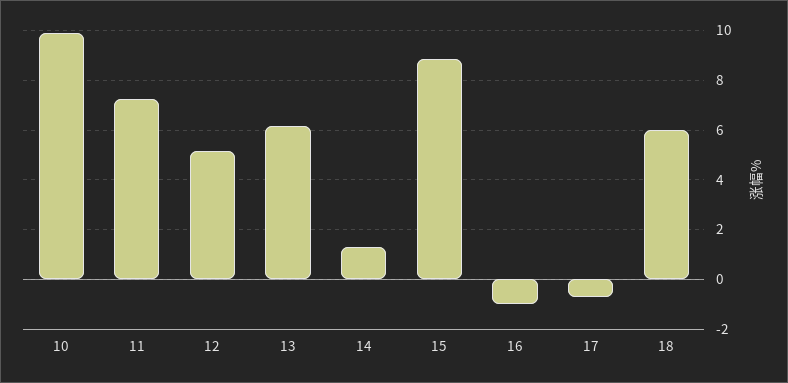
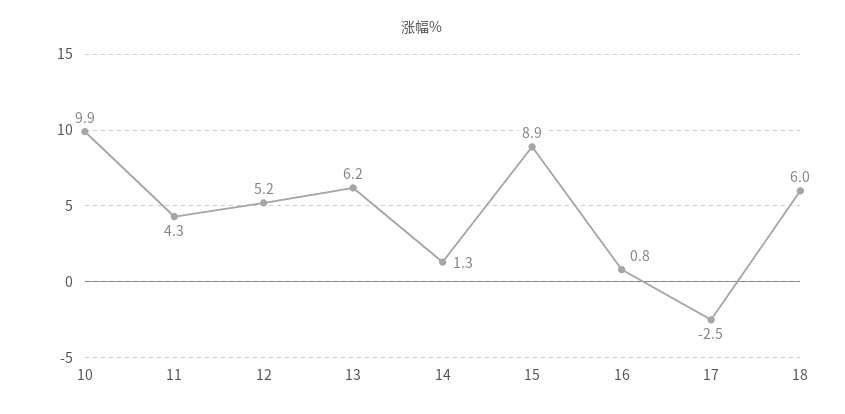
  {
    "10": 9.9,
-   "11": 7.25,
+   "11": 4.3,
    "12": 5.2,
    "13": 6.2,
    "14": 1.3,
    "15": 8.9,
-   "16": -1,
+   "16": 0.8,
-   "17": -0.75,
+   "17": -2.5,
    "18": 6
  }

